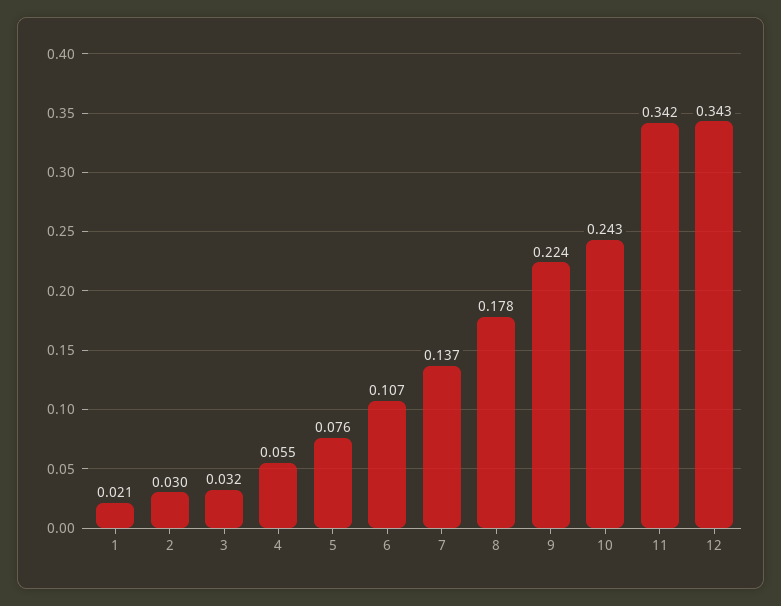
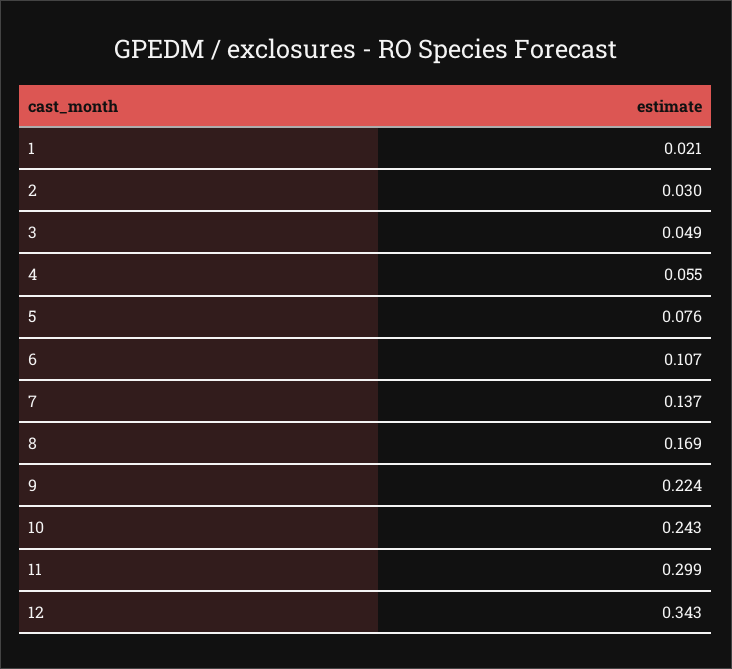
  {
    "1": 0.021,
    "2": 0.03,
-   "3": 0.032,
+   "3": 0.049,
    "4": 0.055,
    "5": 0.076,
    "6": 0.107,
    "7": 0.137,
-   "8": 0.178,
+   "8": 0.169,
    "9": 0.224,
    "10": 0.243,
-   "11": 0.342,
+   "11": 0.299,
    "12": 0.343
  }

